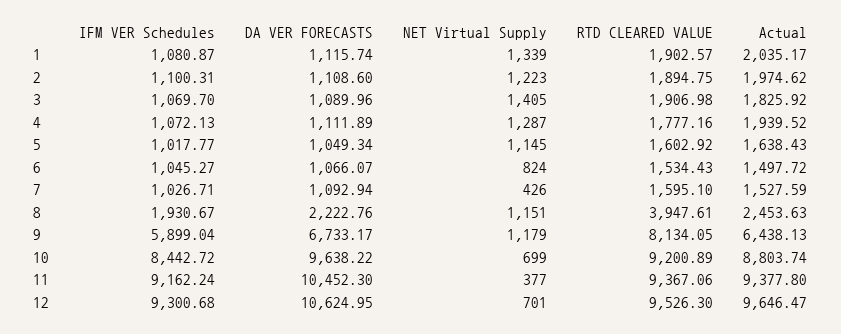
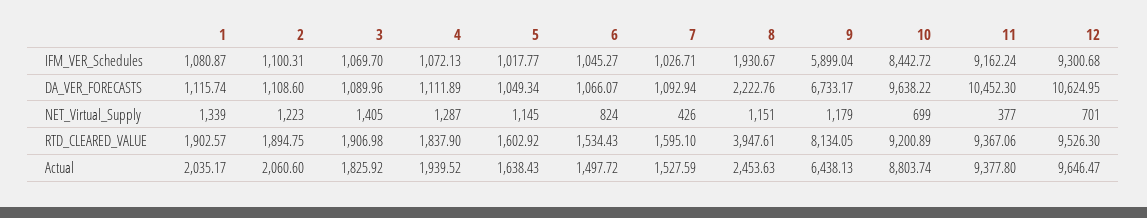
  {
    "IFM VER Schedules": {
      "1": 1080.87,
      "2": 1100.31,
      "3": 1069.7,
      "4": 1072.13,
      "5": 1017.77,
      "6": 1045.27,
      "7": 1026.71,
      "8": 1930.67,
      "9": 5899.04,
      "10": 8442.72,
      "11": 9162.24,
      "12": 9300.68
    },
    "DA VER FORECASTS": {
      "1": 1115.74,
      "2": 1108.6,
      "3": 1089.96,
      "4": 1111.89,
      "5": 1049.34,
      "6": 1066.07,
      "7": 1092.94,
      "8": 2222.76,
      "9": 6733.17,
      "10": 9638.22,
      "11": 10452.3,
      "12": 10624.95
    },
    "NET Virtual Supply": {
      "1": 1339,
      "2": 1223,
      "3": 1405,
      "4": 1287,
      "5": 1145,
      "6": 824,
      "7": 426,
      "8": 1151,
      "9": 1179,
      "10": 699,
      "11": 377,
      "12": 701
    },
    "RTD CLEARED VALUE": {
      "1": 1902.57,
      "2": 1894.75,
      "3": 1906.98,
-     "4": 1777.16,
+     "4": 1837.9,
      "5": 1602.92,
      "6": 1534.43,
      "7": 1595.1,
      "8": 3947.61,
      "9": 8134.05,
      "10": 9200.89,
      "11": 9367.06,
      "12": 9526.3
    },
    "Actual": {
      "1": 2035.17,
-     "2": 1974.62,
+     "2": 2060.6,
      "3": 1825.92,
      "4": 1939.52,
      "5": 1638.43,
      "6": 1497.72,
      "7": 1527.59,
      "8": 2453.63,
      "9": 6438.13,
      "10": 8803.74,
      "11": 9377.8,
      "12": 9646.47
    }
  }

